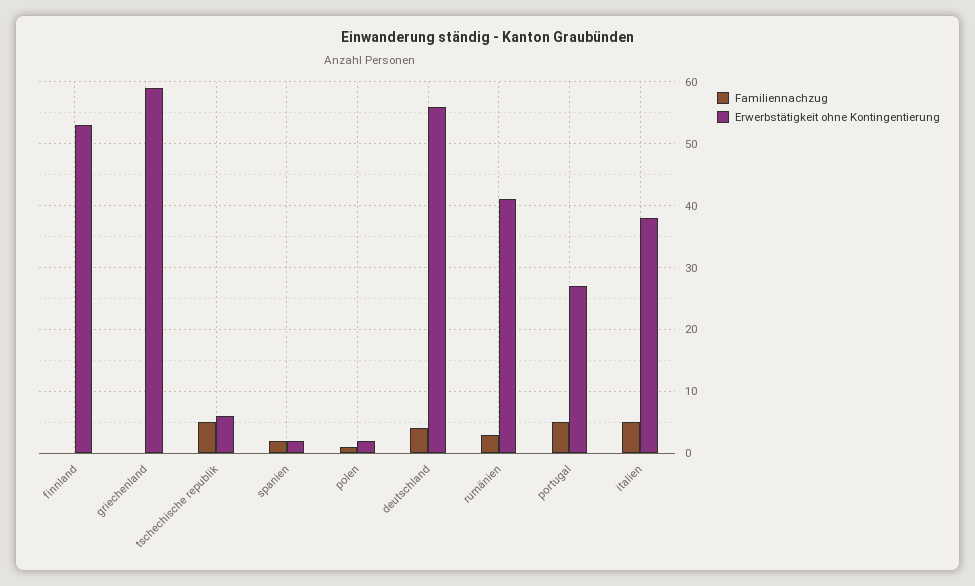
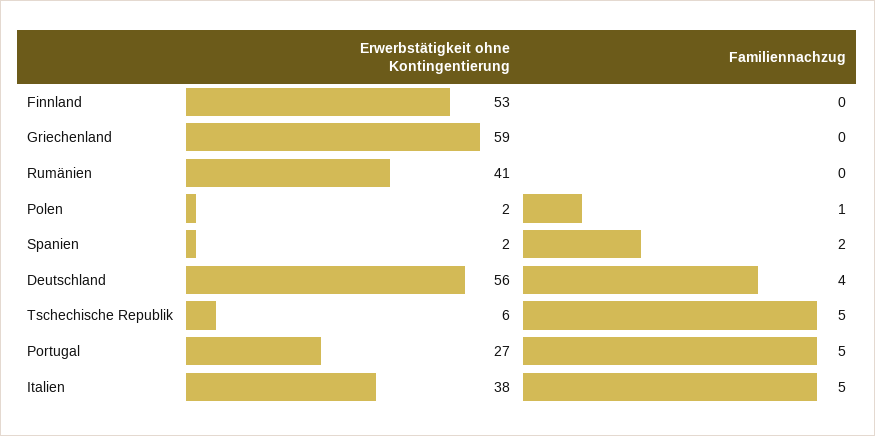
  {
    "Familiennachzug": {
      "finnland": 0,
      "griechenland": 0,
      "tschechische republik": 5,
      "spanien": 2,
      "polen": 1,
      "deutschland": 4,
-     "rumänien": 3,
+     "rumänien": 0,
      "portugal": 5,
      "italien": 5
    },
    "Erwerbstätigkeit ohne Kontingentierung": {
      "finnland": 53,
      "griechenland": 59,
      "tschechische republik": 6,
      "spanien": 2,
      "polen": 2,
      "deutschland": 56,
      "rumänien": 41,
      "portugal": 27,
      "italien": 38
    }
  }

